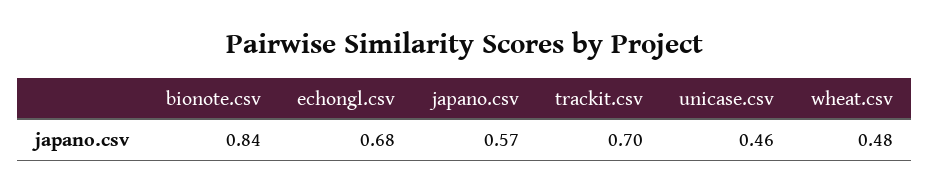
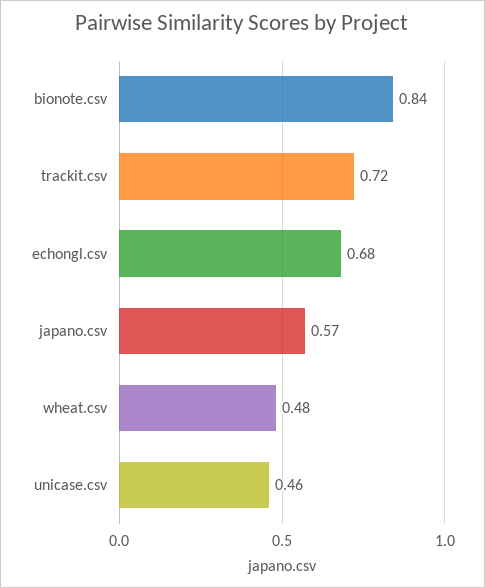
  {
    "bionote.csv": 0.84,
    "echongl.csv": 0.68,
    "japano.csv": 0.57,
-   "trackit.csv": 0.7,
+   "trackit.csv": 0.72,
    "unicase.csv": 0.46,
    "wheat.csv": 0.48
  }

